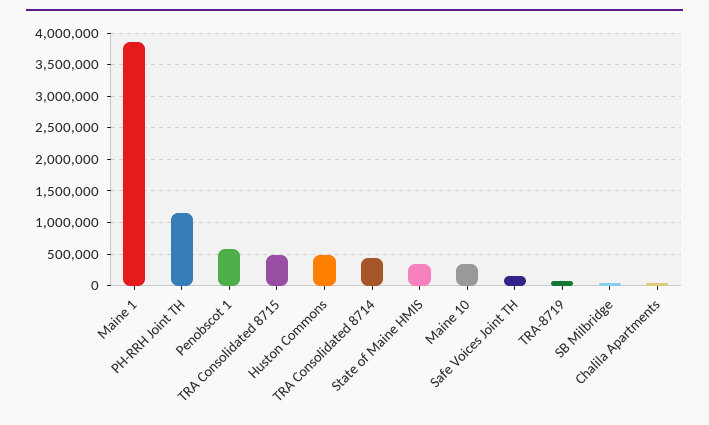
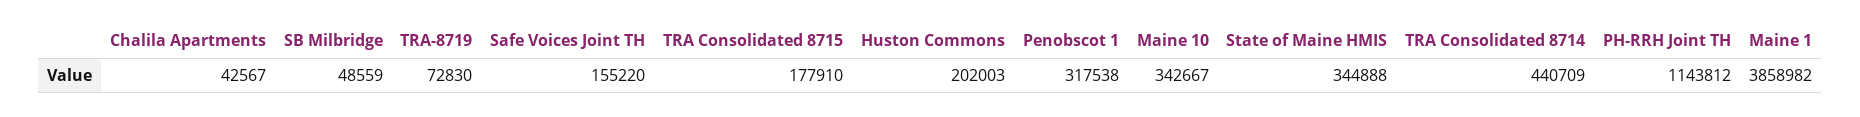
  {
    "Maine 1": 3858982,
    "PH-RRH Joint TH": 1143812,
-   "Penobscot 1": 600000,
+   "Penobscot 1": 317538,
-   "TRA Consolidated 8715": 500000,
+   "TRA Consolidated 8715": 177910,
-   "Huston Commons": 500000,
+   "Huston Commons": 202003,
    "TRA Consolidated 8714": 440709,
    "State of Maine HMIS": 344888,
    "Maine 10": 342667,
    "Safe Voices Joint TH": 155220,
    "TRA-8719": 72830,
    "SB Milbridge": 48559,
    "Chalila Apartments": 42567
  }

